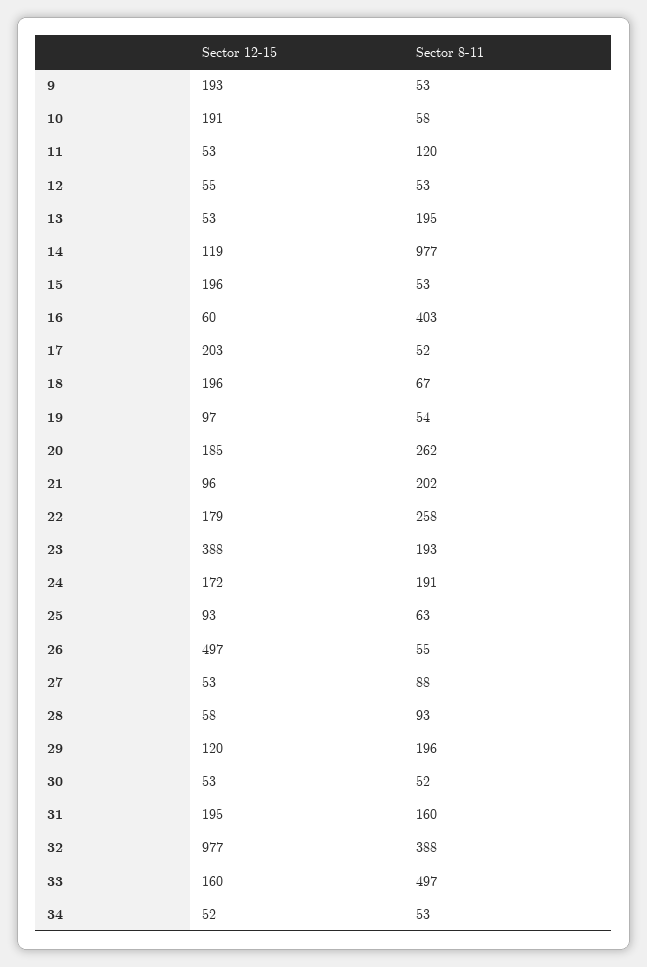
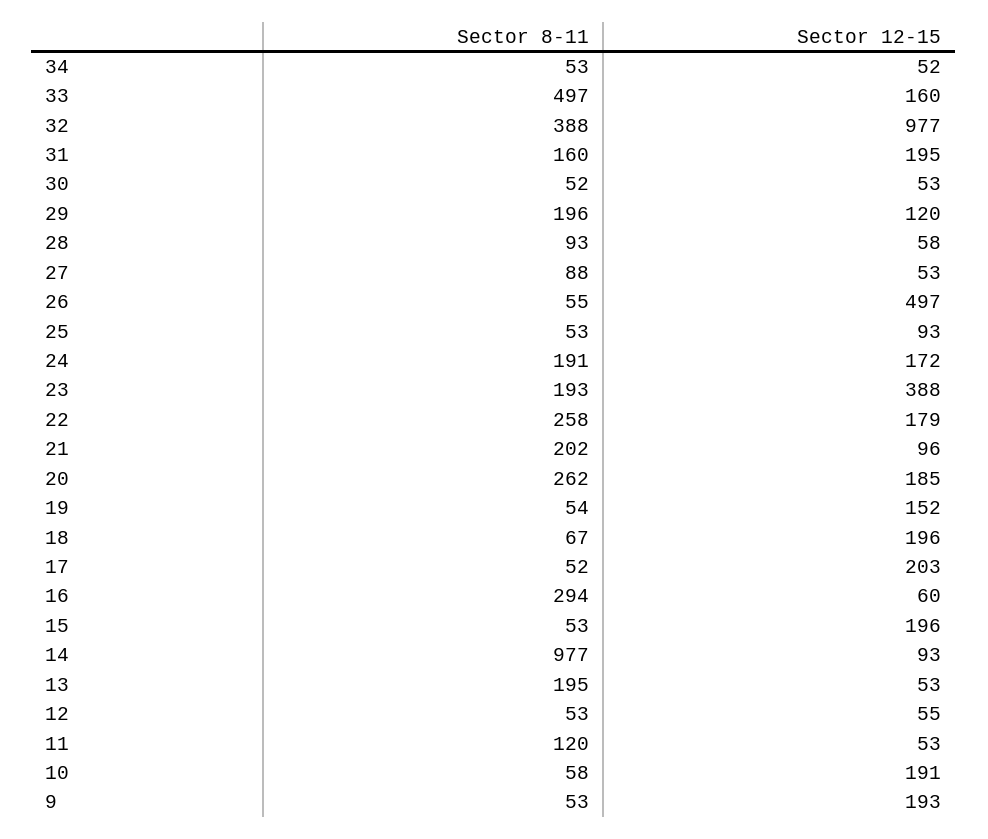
  {
    "Sector 12-15": {
      "9": 193,
      "10": 191,
      "11": 53,
      "12": 55,
      "13": 53,
-     "14": 119,
+     "14": 93,
      "15": 196,
      "16": 60,
      "17": 203,
      "18": 196,
-     "19": 97,
+     "19": 152,
      "20": 185,
      "21": 96,
      "22": 179,
      "23": 388,
      "24": 172,
      "25": 93,
      "26": 497,
      "27": 53,
      "28": 58,
      "29": 120,
      "30": 53,
      "31": 195,
      "32": 977,
      "33": 160,
      "34": 52
    },
    "Sector 8-11": {
      "9": 53,
      "10": 58,
      "11": 120,
      "12": 53,
      "13": 195,
      "14": 977,
      "15": 53,
-     "16": 403,
+     "16": 294,
      "17": 52,
      "18": 67,
      "19": 54,
      "20": 262,
      "21": 202,
      "22": 258,
      "23": 193,
      "24": 191,
-     "25": 63,
+     "25": 53,
      "26": 55,
      "27": 88,
      "28": 93,
      "29": 196,
      "30": 52,
      "31": 160,
      "32": 388,
      "33": 497,
      "34": 53
    }
  }

